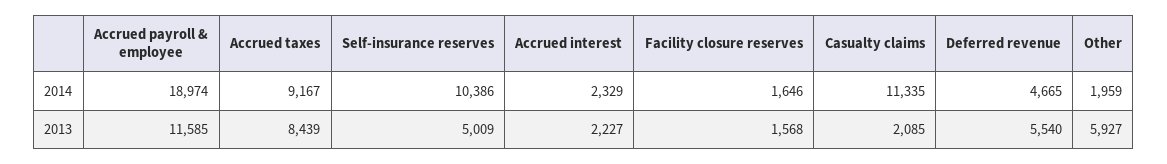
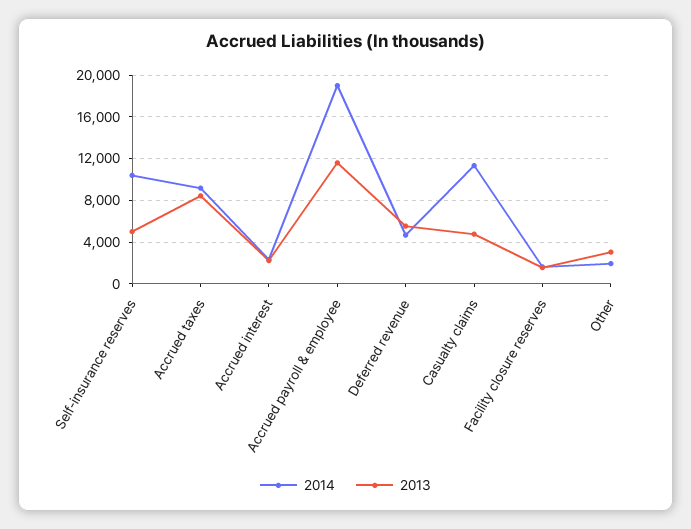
  {
    "2014": {
      "Accrued payroll & employee": 18974,
      "Accrued taxes": 9167,
      "Self-insurance reserves": 10386,
      "Accrued interest": 2329,
      "Facility closure reserves": 1646,
      "Casualty claims": 11335,
      "Deferred revenue": 4665,
      "Other": 1959
    },
    "2013": {
      "Accrued payroll & employee": 11585,
      "Accrued taxes": 8439,
      "Self-insurance reserves": 5009,
      "Accrued interest": 2227,
      "Facility closure reserves": 1568,
-     "Casualty claims": 2085,
+     "Casualty claims": 5000,
      "Deferred revenue": 5540,
-     "Other": 5927
+     "Other": 3000
    }
  }

